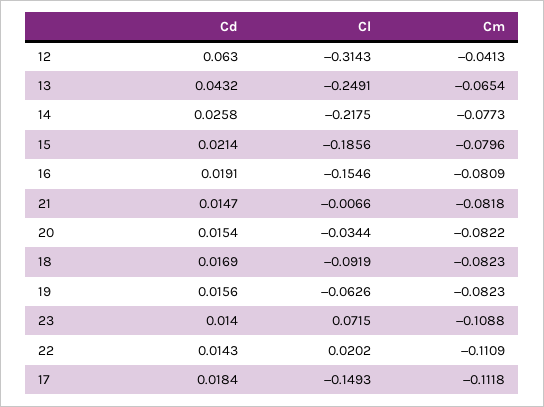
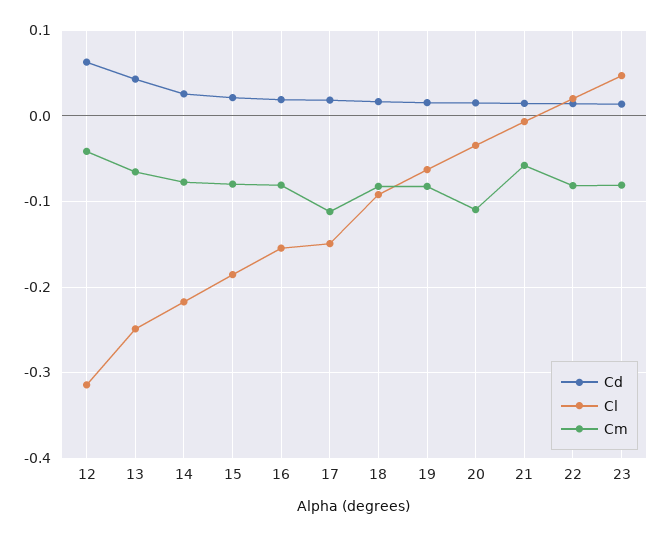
  {
    "Cd": {
      "12": 0.063,
      "13": 0.0432,
      "14": 0.0258,
      "15": 0.0214,
      "16": 0.0191,
      "21": 0.0147,
      "20": 0.0154,
      "18": 0.0169,
      "19": 0.0156,
      "23": 0.014,
      "22": 0.0143,
      "17": 0.0184
    },
    "Cl": {
      "12": -0.3143,
      "13": -0.2491,
      "14": -0.2175,
      "15": -0.1856,
      "16": -0.1546,
      "21": -0.0066,
      "20": -0.0344,
      "18": -0.0919,
      "19": -0.0626,
-     "23": 0.0715,
+     "23": 0.05,
      "22": 0.0202,
      "17": -0.1493
    },
    "Cm": {
      "12": -0.0413,
      "13": -0.0654,
      "14": -0.0773,
      "15": -0.0796,
      "16": -0.0809,
-     "21": -0.0818,
+     "21": -0.06,
-     "20": -0.0822,
+     "20": -0.11,
      "18": -0.0823,
      "19": -0.0823,
-     "23": -0.1088,
+     "23": -0.08,
-     "22": -0.1109,
+     "22": -0.08,
      "17": -0.1118
    }
  }

